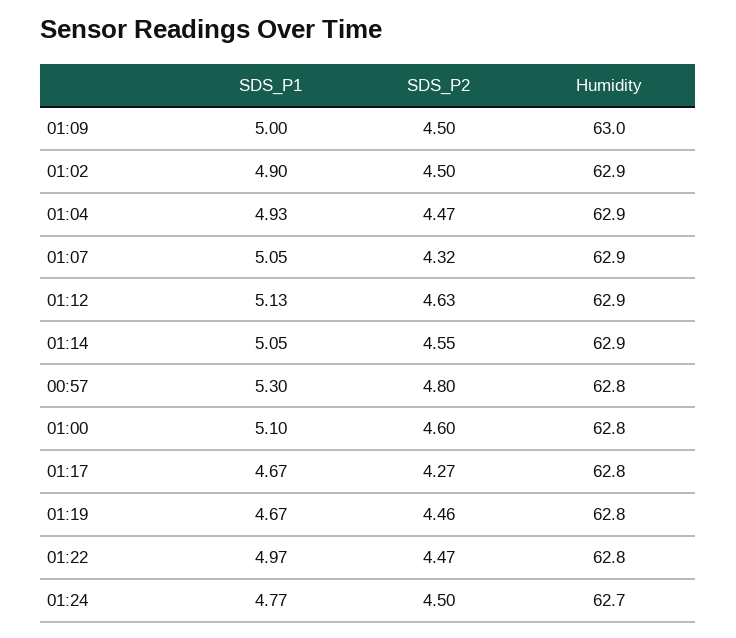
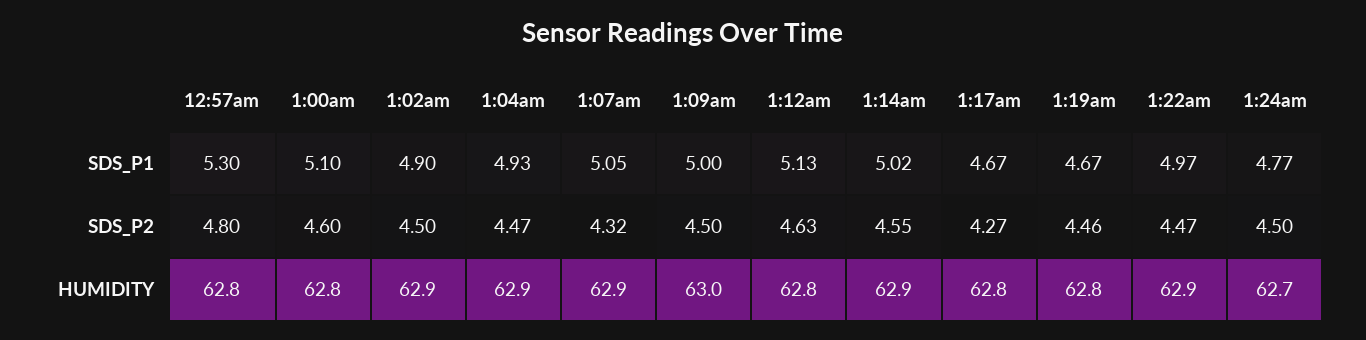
  {
    "SDS_P1": {
      "01:09": 5,
      "01:02": 4.9,
      "01:04": 4.93,
      "01:07": 5.05,
      "01:12": 5.13,
-     "01:14": 5.05,
+     "01:14": 5.02,
      "00:57": 5.3,
      "01:00": 5.1,
      "01:17": 4.67,
      "01:19": 4.67,
      "01:22": 4.97,
      "01:24": 4.77
    },
    "SDS_P2": {
      "01:09": 4.5,
      "01:02": 4.5,
      "01:04": 4.47,
      "01:07": 4.32,
      "01:12": 4.63,
      "01:14": 4.55,
      "00:57": 4.8,
      "01:00": 4.6,
      "01:17": 4.27,
      "01:19": 4.46,
      "01:22": 4.47,
      "01:24": 4.5
    },
    "Humidity": {
      "01:09": 63,
      "01:02": 62.9,
      "01:04": 62.9,
      "01:07": 62.9,
-     "01:12": 62.9,
+     "01:12": 62.8,
      "01:14": 62.9,
      "00:57": 62.8,
      "01:00": 62.8,
      "01:17": 62.8,
      "01:19": 62.8,
-     "01:22": 62.8,
+     "01:22": 62.9,
      "01:24": 62.7
    }
  }

